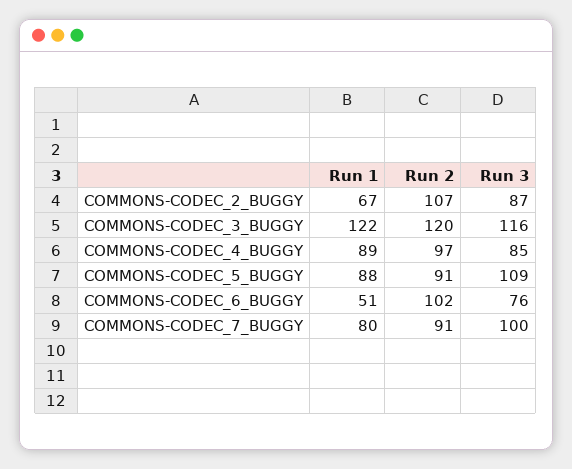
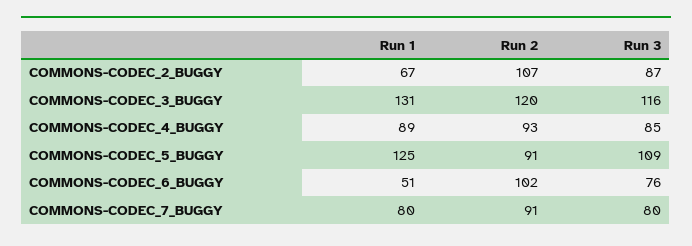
  {
    "Run 1": {
      "COMMONS-CODEC_2_BUGGY": 67,
-     "COMMONS-CODEC_3_BUGGY": 122,
+     "COMMONS-CODEC_3_BUGGY": 131,
      "COMMONS-CODEC_4_BUGGY": 89,
-     "COMMONS-CODEC_5_BUGGY": 88,
+     "COMMONS-CODEC_5_BUGGY": 125,
      "COMMONS-CODEC_6_BUGGY": 51,
      "COMMONS-CODEC_7_BUGGY": 80
    },
    "Run 2": {
      "COMMONS-CODEC_2_BUGGY": 107,
      "COMMONS-CODEC_3_BUGGY": 120,
-     "COMMONS-CODEC_4_BUGGY": 97,
+     "COMMONS-CODEC_4_BUGGY": 93,
      "COMMONS-CODEC_5_BUGGY": 91,
      "COMMONS-CODEC_6_BUGGY": 102,
      "COMMONS-CODEC_7_BUGGY": 91
    },
    "Run 3": {
      "COMMONS-CODEC_2_BUGGY": 87,
      "COMMONS-CODEC_3_BUGGY": 116,
      "COMMONS-CODEC_4_BUGGY": 85,
      "COMMONS-CODEC_5_BUGGY": 109,
      "COMMONS-CODEC_6_BUGGY": 76,
-     "COMMONS-CODEC_7_BUGGY": 100
+     "COMMONS-CODEC_7_BUGGY": 80
    }
  }

